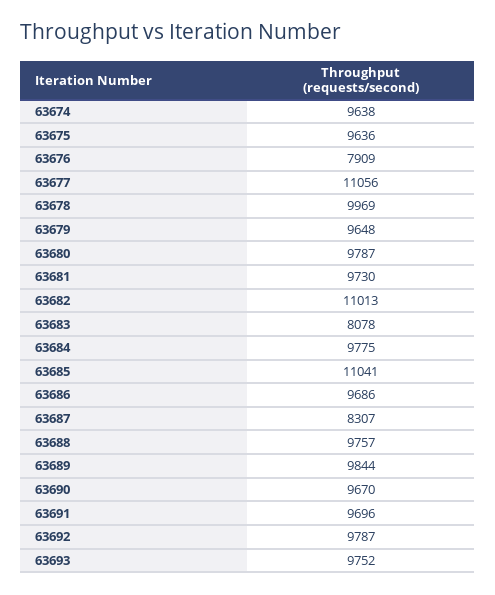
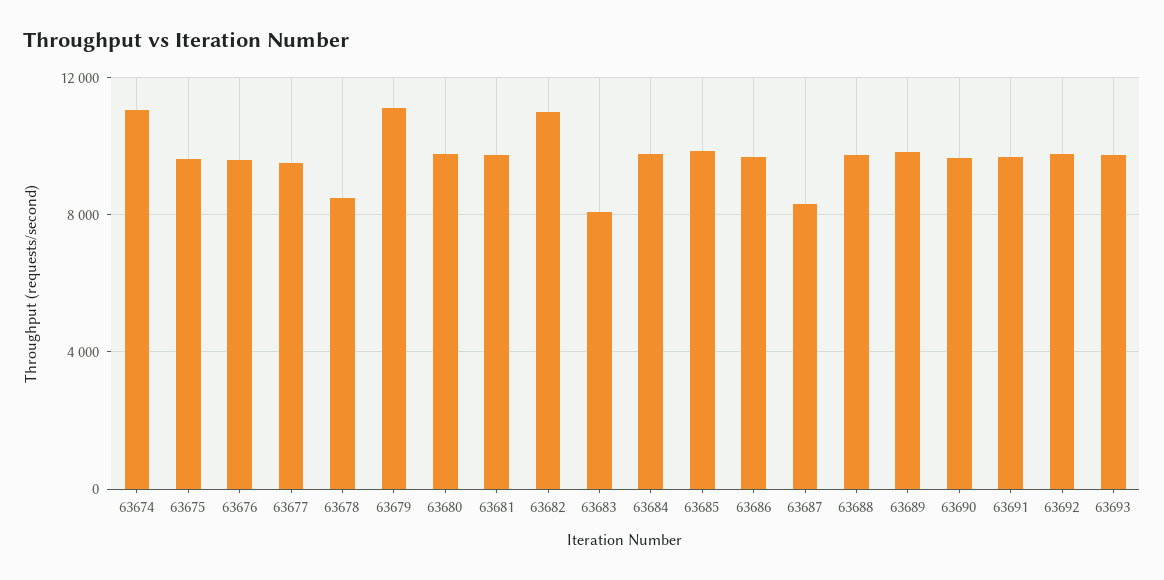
  {
-   "63674": 9638,
+   "63674": 11000,
    "63675": 9636,
-   "63676": 7909,
+   "63676": 9500,
-   "63677": 11056,
+   "63677": 9500,
-   "63678": 9969,
+   "63678": 8500,
-   "63679": 9648,
+   "63679": 11000,
    "63680": 9787,
    "63681": 9730,
    "63682": 11013,
    "63683": 8078,
    "63684": 9775,
-   "63685": 11041,
+   "63685": 10000,
    "63686": 9686,
    "63687": 8307,
    "63688": 9757,
    "63689": 9844,
    "63690": 9670,
    "63691": 9696,
    "63692": 9787,
    "63693": 9752
  }

